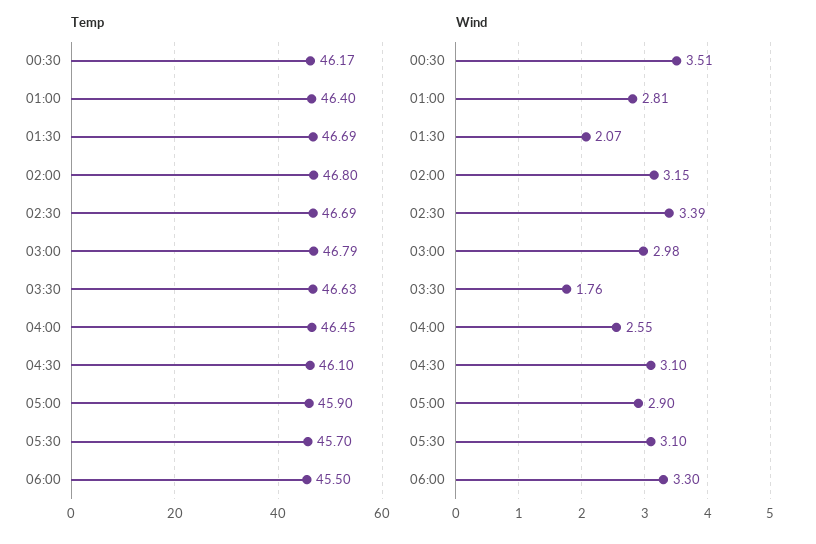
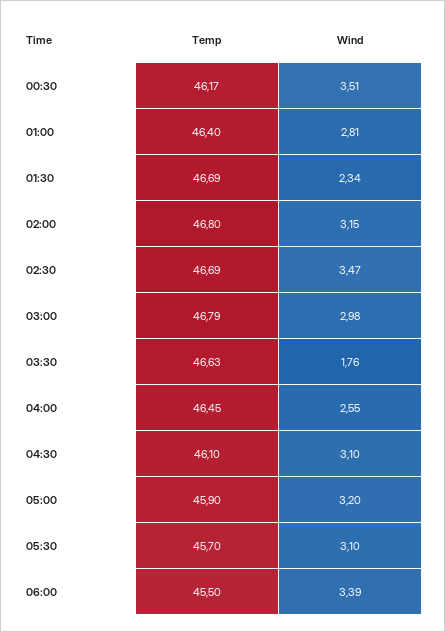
  {
    "Temp": {
      "00:30": 46.17,
      "01:00": 46.4,
      "01:30": 46.69,
      "02:00": 46.8,
      "02:30": 46.69,
      "03:00": 46.79,
      "03:30": 46.63,
      "04:00": 46.45,
      "04:30": 46.1,
      "05:00": 45.9,
      "05:30": 45.7,
      "06:00": 45.5
    },
    "Wind": {
      "00:30": 3.51,
      "01:00": 2.81,
-     "01:30": 2.07,
+     "01:30": 2.34,
      "02:00": 3.15,
-     "02:30": 3.39,
+     "02:30": 3.47,
      "03:00": 2.98,
      "03:30": 1.76,
      "04:00": 2.55,
      "04:30": 3.1,
-     "05:00": 2.9,
+     "05:00": 3.2,
      "05:30": 3.1,
-     "06:00": 3.3
+     "06:00": 3.39
    }
  }

